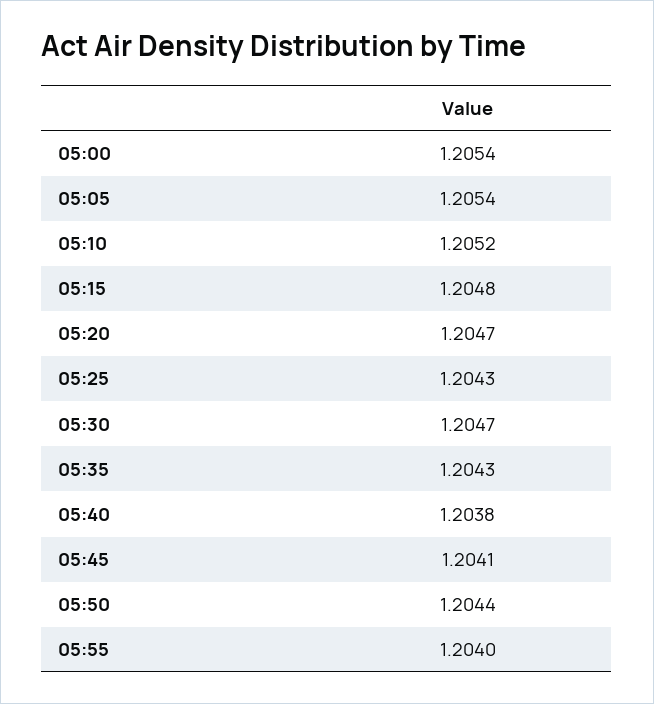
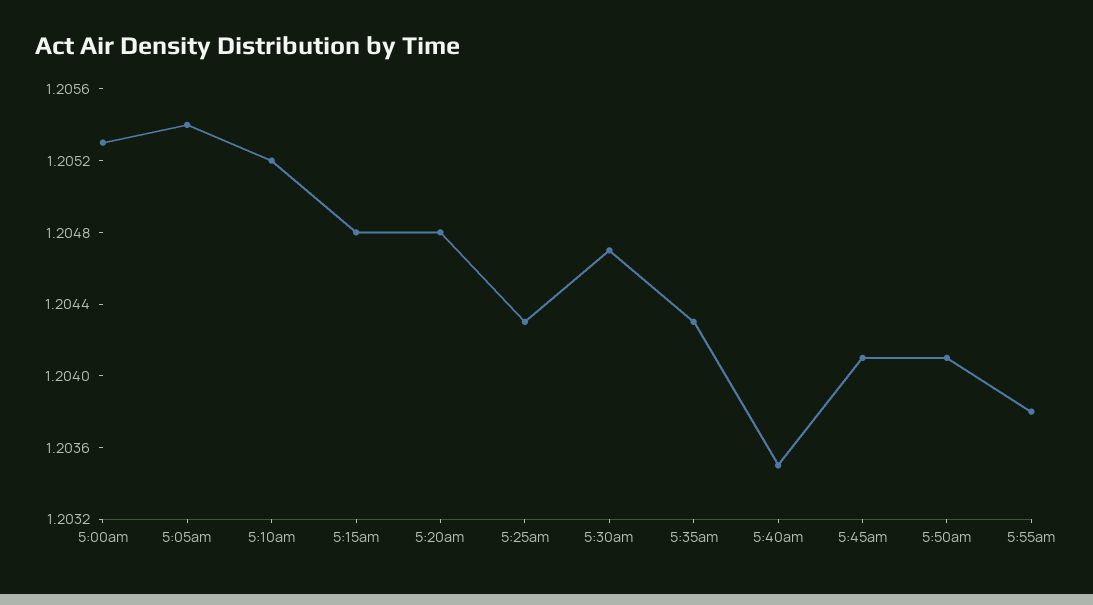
  {
-   "05:00": 1.2054,
+   "05:00": 1.2053,
    "05:05": 1.2054,
    "05:10": 1.2052,
    "05:15": 1.2048,
-   "05:20": 1.2047,
+   "05:20": 1.2048,
    "05:25": 1.2043,
    "05:30": 1.2047,
    "05:35": 1.2043,
-   "05:40": 1.2038,
+   "05:40": 1.2035,
    "05:45": 1.2041,
-   "05:50": 1.2044,
+   "05:50": 1.2041,
-   "05:55": 1.204
+   "05:55": 1.2038
  }

